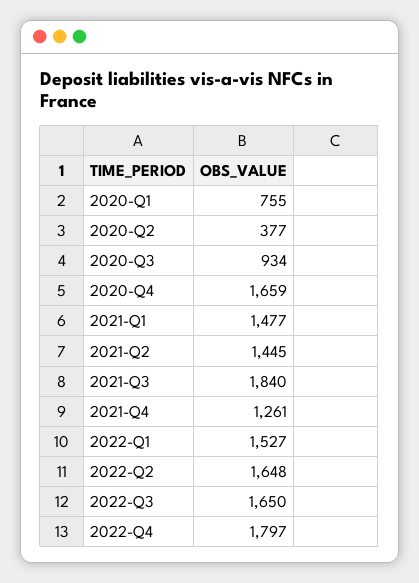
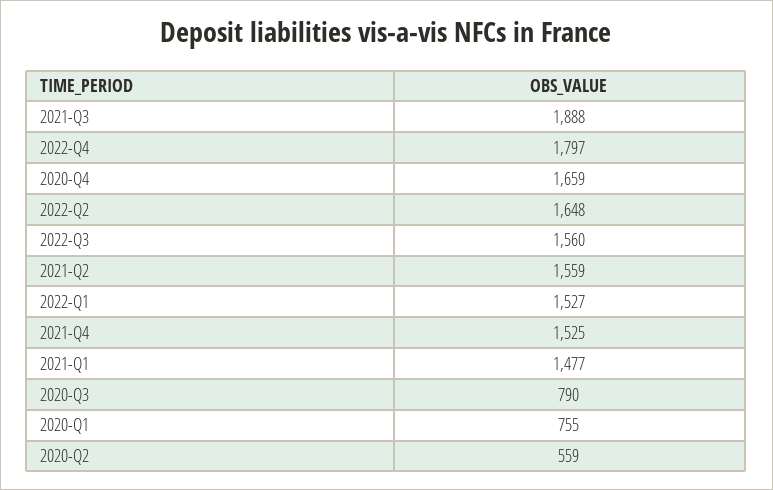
  {
    "2020-Q1": 755,
-   "2020-Q2": 377,
+   "2020-Q2": 559,
-   "2020-Q3": 934,
+   "2020-Q3": 790,
    "2020-Q4": 1659,
    "2021-Q1": 1477,
-   "2021-Q2": 1445,
+   "2021-Q2": 1559,
-   "2021-Q3": 1840,
+   "2021-Q3": 1888,
-   "2021-Q4": 1261,
+   "2021-Q4": 1525,
    "2022-Q1": 1527,
    "2022-Q2": 1648,
-   "2022-Q3": 1650,
+   "2022-Q3": 1560,
    "2022-Q4": 1797
  }

